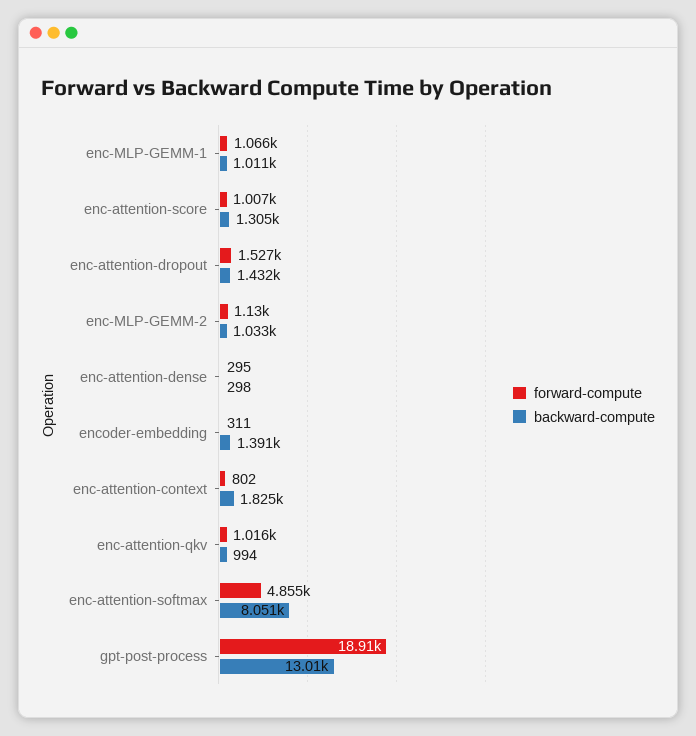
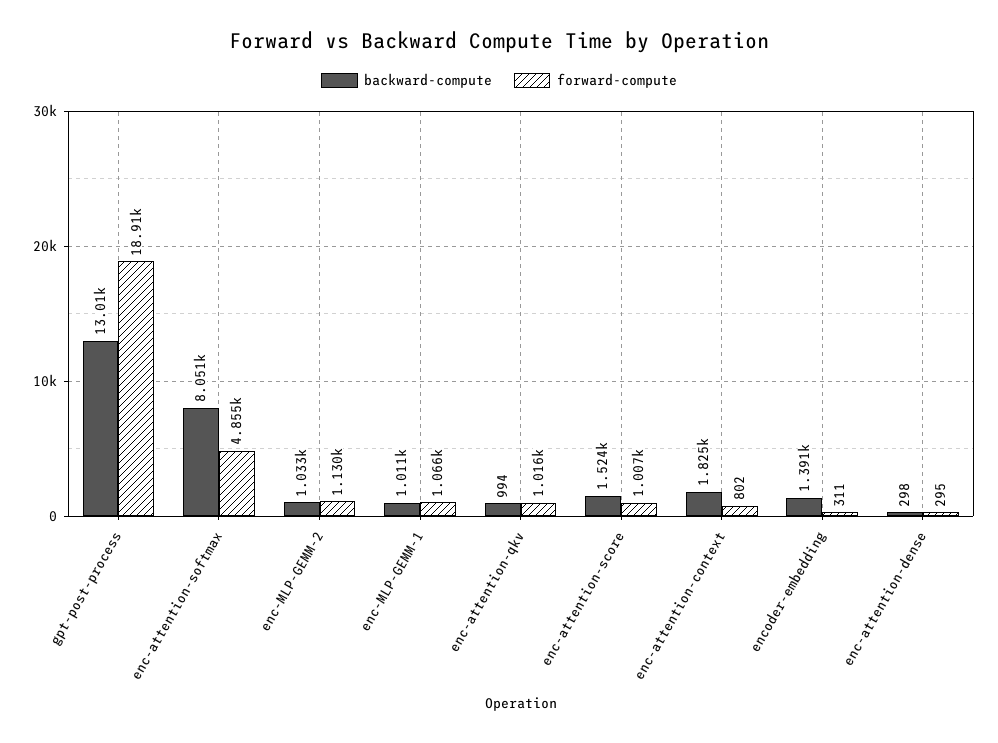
  {
    "forward-compute": {
      "enc-MLP-GEMM-1": 1066,
      "enc-attention-score": 1007,
-     "enc-attention-dropout": 1527,
      "enc-MLP-GEMM-2": 1130,
      "enc-attention-dense": 295,
      "encoder-embedding": 311,
      "enc-attention-context": 802,
      "enc-attention-qkv": 1016,
      "enc-attention-softmax": 4855,
      "gpt-post-process": 18910
    },
    "backward-compute": {
      "enc-MLP-GEMM-1": 1011,
-     "enc-attention-score": 1305,
+     "enc-attention-score": 1524,
-     "enc-attention-dropout": 1432,
      "enc-MLP-GEMM-2": 1033,
      "enc-attention-dense": 298,
      "encoder-embedding": 1391,
      "enc-attention-context": 1825,
      "enc-attention-qkv": 994,
      "enc-attention-softmax": 8051,
      "gpt-post-process": 13010
    }
  }

